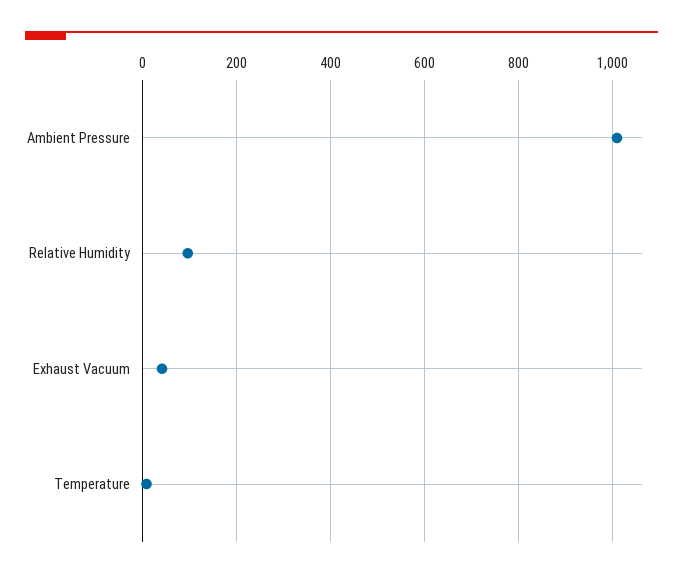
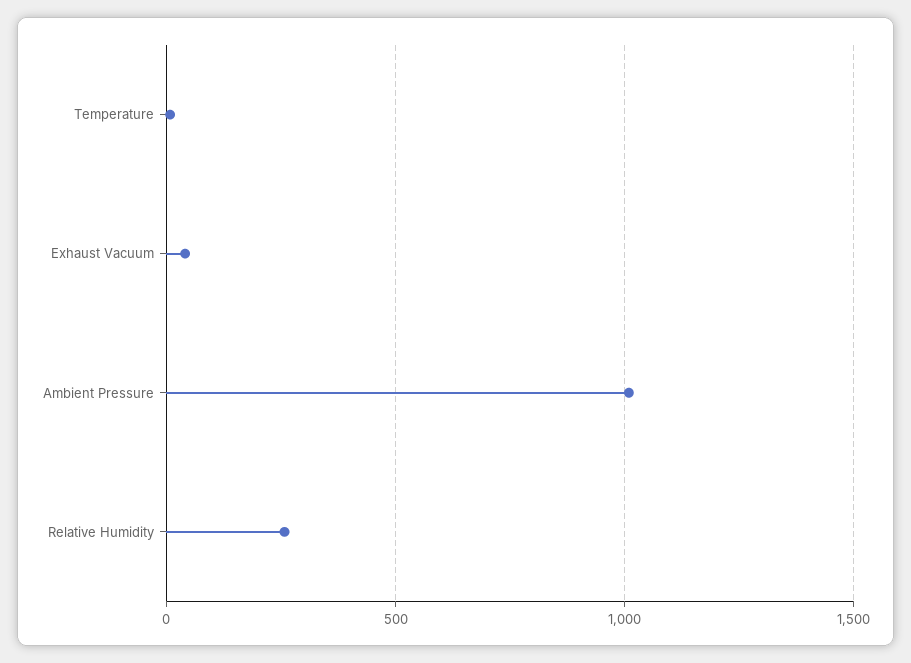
  {
    "Ambient Pressure": 1000,
-   "Relative Humidity": 100,
+   "Relative Humidity": 250,
    "Exhaust Vacuum": 40,
    "Temperature": 0
  }

